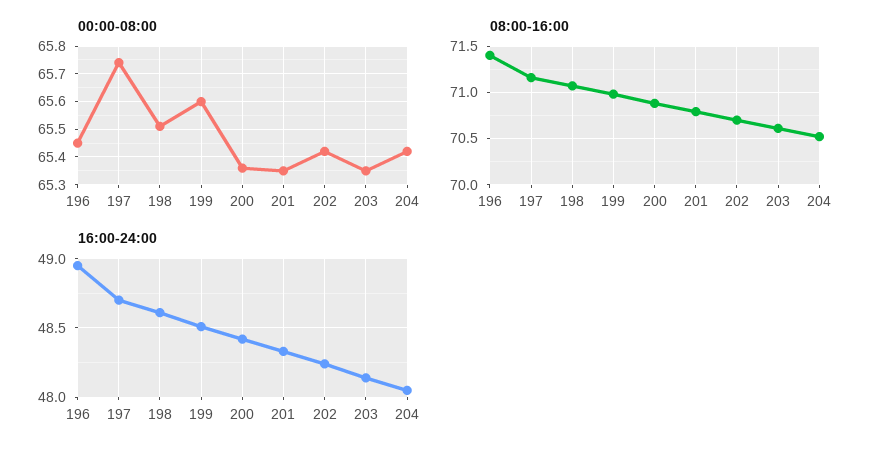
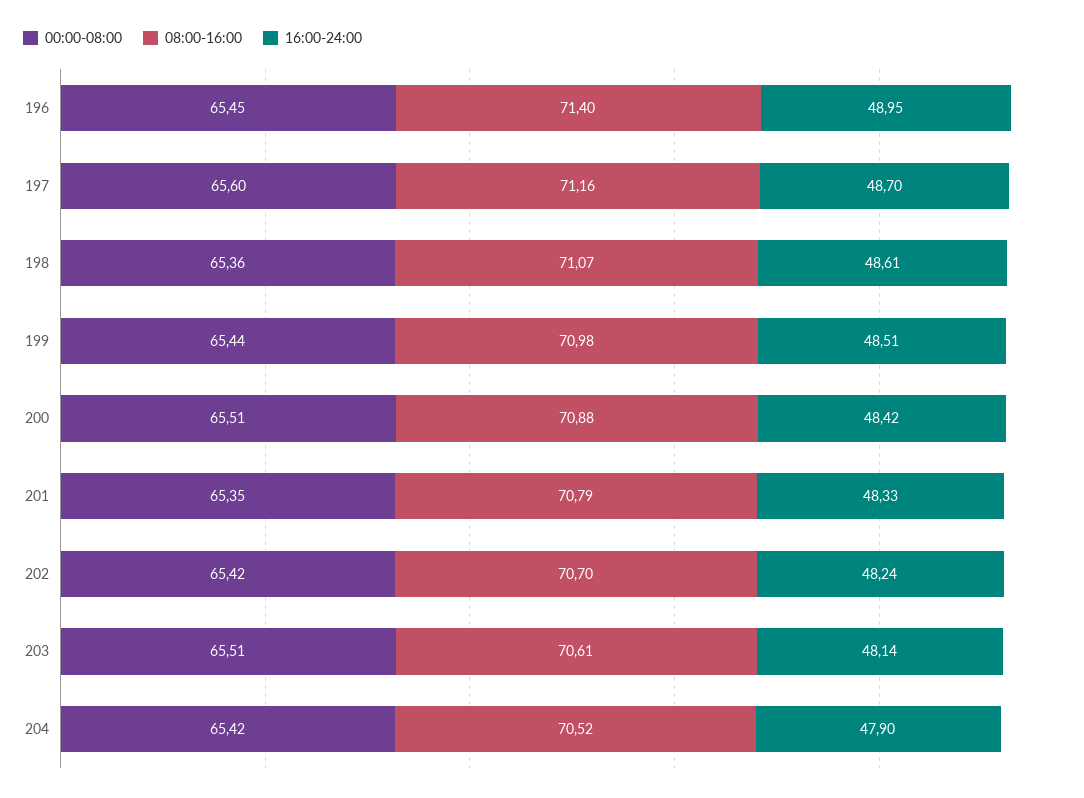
  {
    "00:00-08:00": {
      "196": 65.45,
-     "197": 65.75,
+     "197": 65.6,
-     "198": 65.5,
+     "198": 65.36,
-     "199": 65.6,
+     "199": 65.44,
-     "200": 65.35,
+     "200": 65.51,
      "201": 65.35,
      "202": 65.42,
-     "203": 65.35,
+     "203": 65.51,
      "204": 65.42
    },
    "08:00-16:00": {
      "196": 71.4,
      "197": 71.16,
      "198": 71.07,
      "199": 70.98,
      "200": 70.88,
      "201": 70.79,
      "202": 70.7,
      "203": 70.61,
      "204": 70.52
    },
    "16:00-24:00": {
      "196": 48.95,
      "197": 48.7,
      "198": 48.61,
      "199": 48.51,
      "200": 48.42,
      "201": 48.33,
      "202": 48.24,
      "203": 48.14,
-     "204": 48.05
+     "204": 47.9
    }
  }

